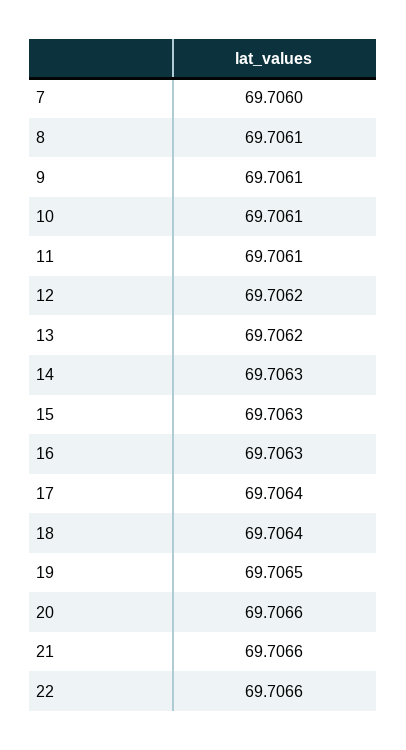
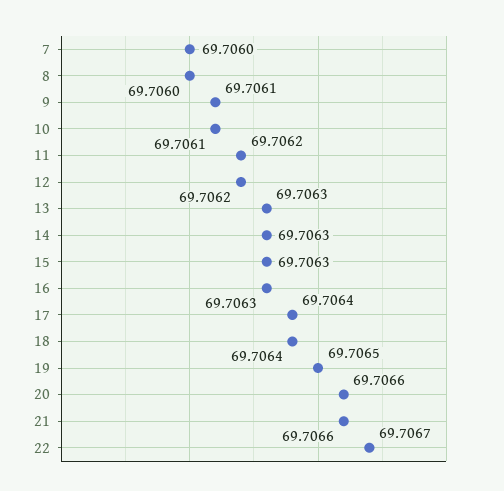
  {
    "7": 69.706,
-   "8": 69.7061,
+   "8": 69.706,
    "9": 69.7061,
    "10": 69.7061,
-   "11": 69.7061,
+   "11": 69.7062,
    "12": 69.7062,
-   "13": 69.7062,
+   "13": 69.7063,
    "14": 69.7063,
    "15": 69.7063,
    "16": 69.7063,
    "17": 69.7064,
    "18": 69.7064,
    "19": 69.7065,
    "20": 69.7066,
    "21": 69.7066,
-   "22": 69.7066
+   "22": 69.7067
  }

